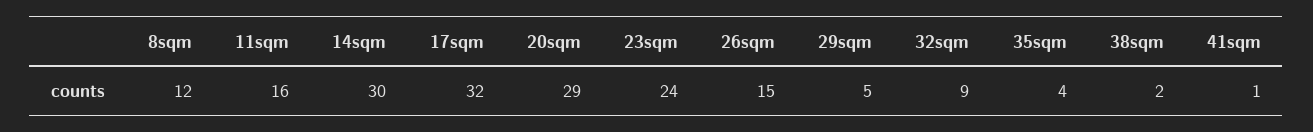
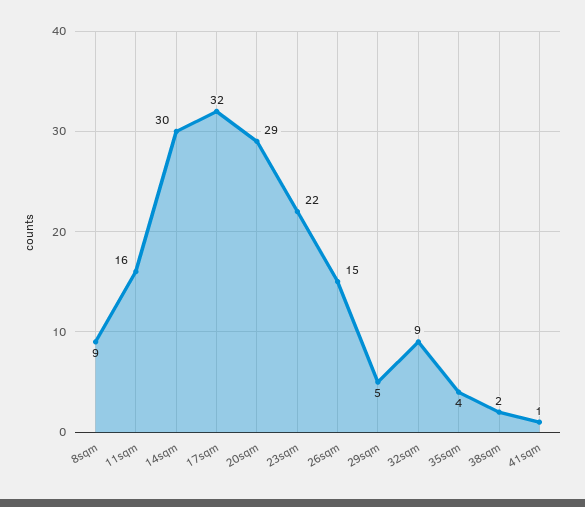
  {
-   "8sqm": 12,
+   "8sqm": 9,
    "11sqm": 16,
    "14sqm": 30,
    "17sqm": 32,
    "20sqm": 29,
-   "23sqm": 24,
+   "23sqm": 22,
    "26sqm": 15,
    "29sqm": 5,
    "32sqm": 9,
    "35sqm": 4,
    "38sqm": 2,
    "41sqm": 1
  }

